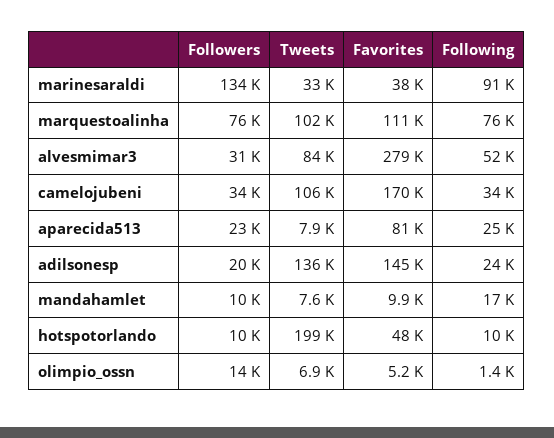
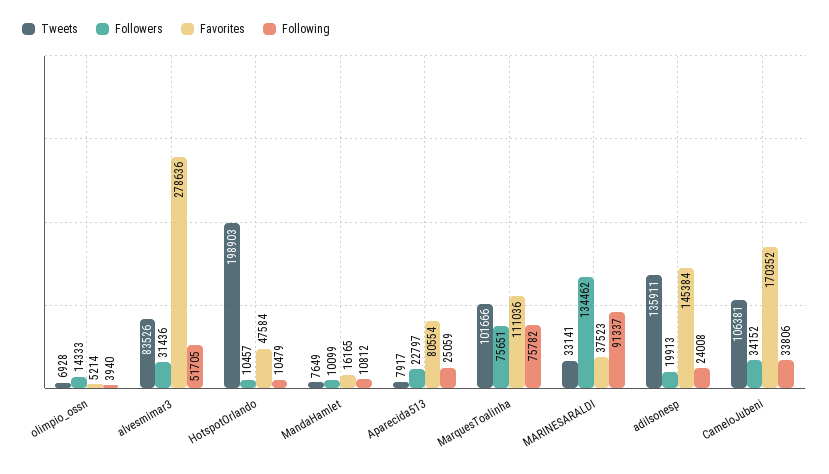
  {
    "Followers": {
      "marinesaraldi": 134462,
      "marquestoalinha": 75651,
      "alvesmimar3": 31436,
      "camelojubeni": 34152,
      "aparecida513": 22797,
      "adilsonesp": 19913,
      "mandahamlet": 10099,
      "hotspotorlando": 10457,
      "olimpio_ossn": 14333
    },
    "Tweets": {
      "marinesaraldi": 33141,
      "marquestoalinha": 101666,
      "alvesmimar3": 83526,
      "camelojubeni": 106381,
      "aparecida513": 7917,
      "adilsonesp": 135911,
      "mandahamlet": 7649,
      "hotspotorlando": 198903,
      "olimpio_ossn": 6928
    },
    "Favorites": {
      "marinesaraldi": 37523,
      "marquestoalinha": 111036,
      "alvesmimar3": 278636,
      "camelojubeni": 170352,
      "aparecida513": 80554,
      "adilsonesp": 145384,
-     "mandahamlet": 9900,
+     "mandahamlet": 16165,
      "hotspotorlando": 47584,
      "olimpio_ossn": 5214
    },
    "Following": {
      "marinesaraldi": 91337,
      "marquestoalinha": 75782,
      "alvesmimar3": 51705,
      "camelojubeni": 33806,
      "aparecida513": 25059,
      "adilsonesp": 24008,
-     "mandahamlet": 17000,
+     "mandahamlet": 10812,
      "hotspotorlando": 10479,
-     "olimpio_ossn": 1400
+     "olimpio_ossn": 3940
    }
  }

